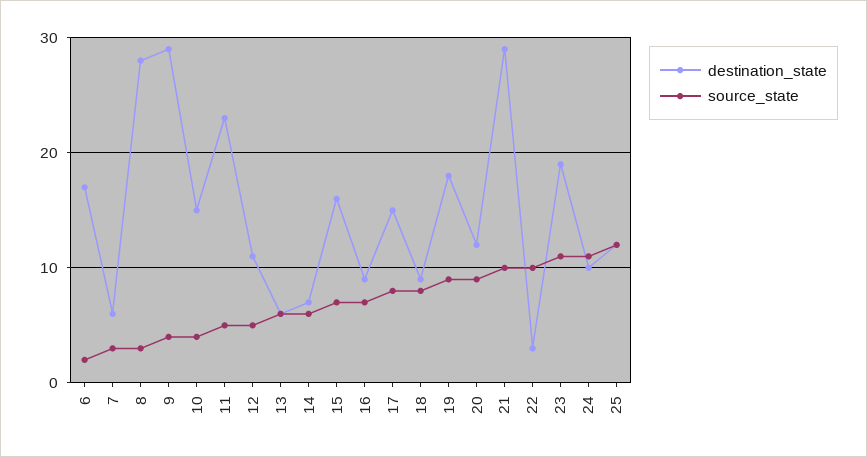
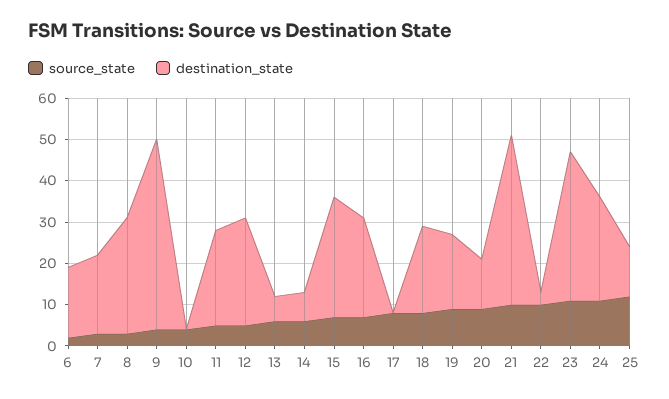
  {
    "destination_state": {
      "6": 17,
-     "7": 6,
+     "7": 20,
      "8": 28,
-     "9": 29,
+     "9": 45,
-     "10": 15,
+     "10": 0,
      "11": 23,
-     "12": 11,
+     "12": 25,
      "13": 6,
      "14": 7,
-     "15": 16,
+     "15": 30,
-     "16": 9,
+     "16": 25,
-     "17": 15,
+     "17": 0,
-     "18": 9,
+     "18": 20,
      "19": 18,
      "20": 12,
-     "21": 29,
+     "21": 40,
      "22": 3,
-     "23": 19,
+     "23": 35,
-     "24": 10,
+     "24": 25,
      "25": 12
    },
    "source_state": {
      "6": 2,
      "7": 3,
      "8": 3,
      "9": 4,
      "10": 4,
      "11": 5,
      "12": 5,
      "13": 6,
      "14": 6,
      "15": 7,
      "16": 7,
      "17": 8,
      "18": 8,
      "19": 9,
      "20": 9,
      "21": 10,
      "22": 10,
      "23": 11,
      "24": 11,
      "25": 12
    }
  }

